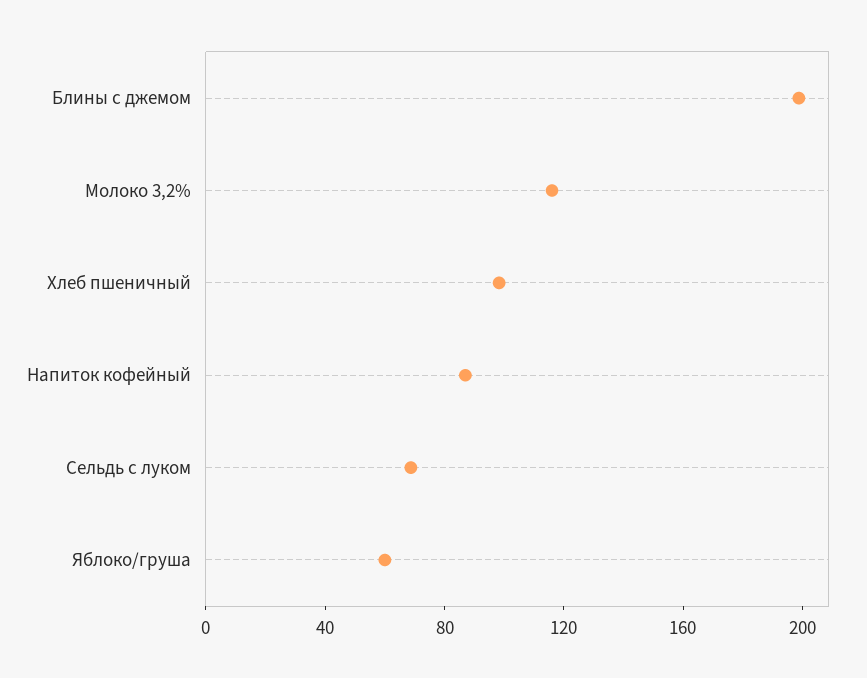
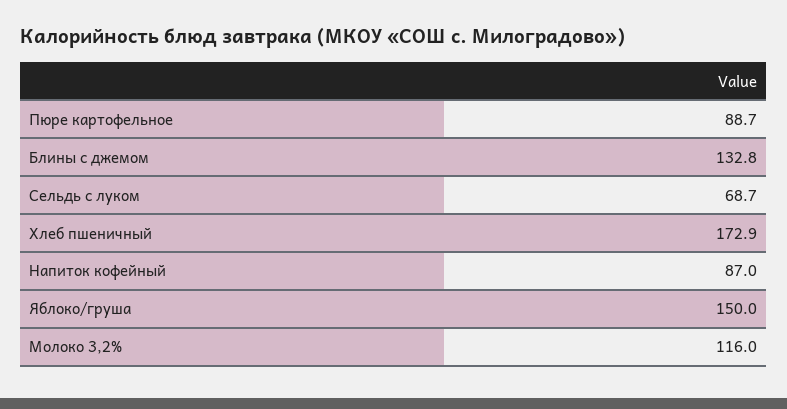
  {
-   "Блины с джемом": 200,
+   "Блины с джемом": 132.8,
    "Молоко 3,2%": 116,
-   "Хлеб пшеничный": 100,
+   "Хлеб пшеничный": 172.9,
    "Напиток кофейный": 87,
    "Сельдь с луком": 68.7,
-   "Яблоко/груша": 60
+   "Яблоко/груша": 150,
+   "Пюре картофельное": 88.7
  }

